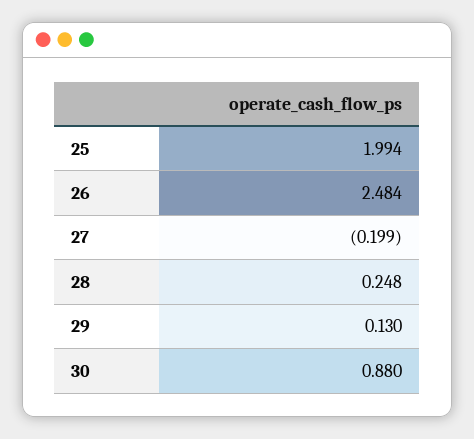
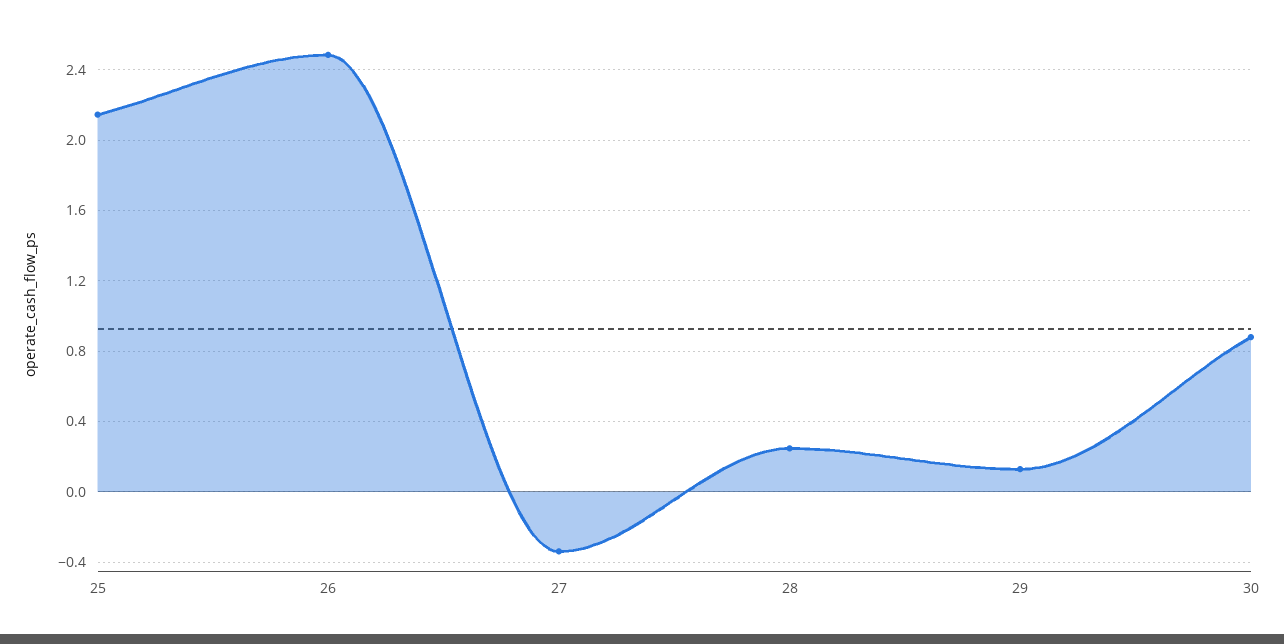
  {
-   "25": 1.994,
+   "25": 2.15,
    "26": 2.484,
-   "27": -0.199,
+   "27": -0.35,
    "28": 0.248,
    "29": 0.13,
    "30": 0.88
  }

